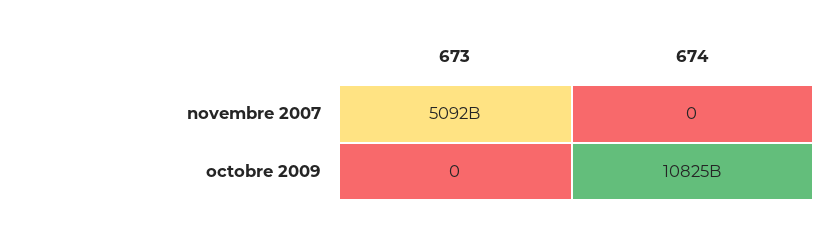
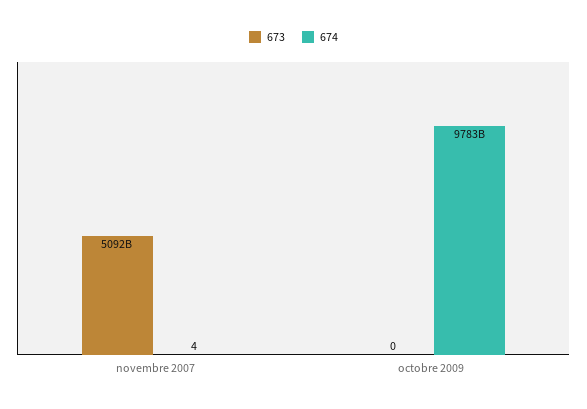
  {
    "673": {
      "novembre 2007": 5092000000000,
      "octobre 2009": 0
    },
    "674": {
-     "novembre 2007": 0,
+     "novembre 2007": 4,
-     "octobre 2009": 10825000000000
+     "octobre 2009": 9783000000000
    }
  }

